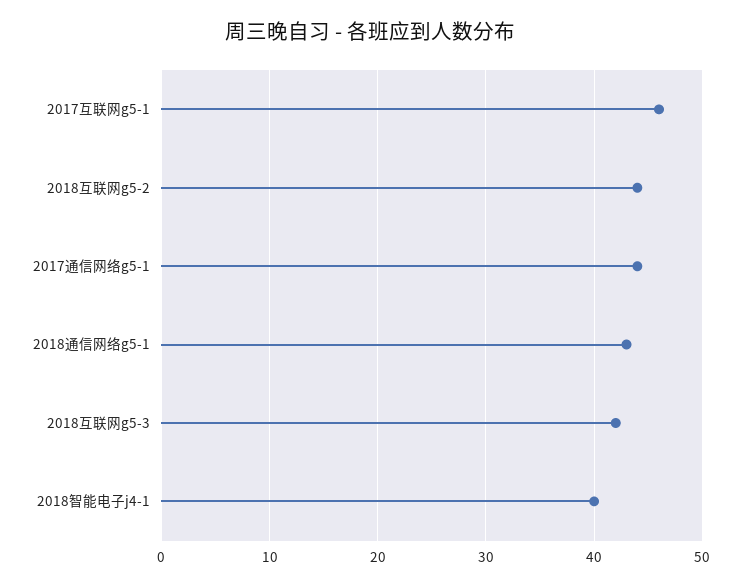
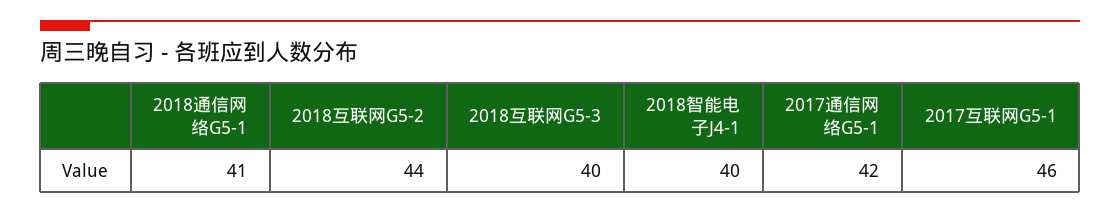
  {
    "2017互联网g5-1": 46,
    "2018互联网g5-2": 44,
-   "2017通信网络g5-1": 44,
+   "2017通信网络g5-1": 42,
-   "2018通信网络g5-1": 43,
+   "2018通信网络g5-1": 41,
-   "2018互联网g5-3": 42,
+   "2018互联网g5-3": 40,
    "2018智能电子j4-1": 40
  }

